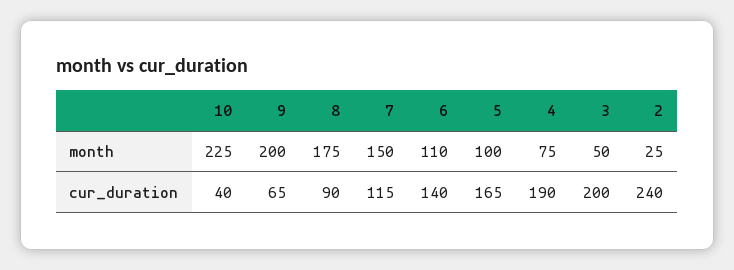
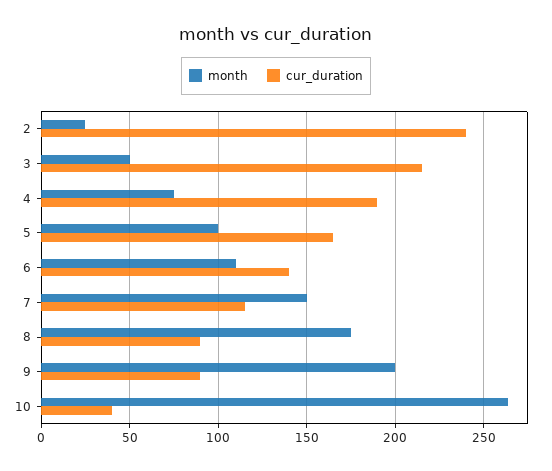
  {
    "month": {
-     "10": 225,
+     "10": 265,
      "9": 200,
      "8": 175,
      "7": 150,
      "6": 110,
      "5": 100,
      "4": 75,
      "3": 50,
      "2": 25
    },
    "cur_duration": {
      "10": 40,
-     "9": 65,
+     "9": 90,
      "8": 90,
      "7": 115,
      "6": 140,
      "5": 165,
      "4": 190,
-     "3": 200,
+     "3": 215,
      "2": 240
    }
  }

